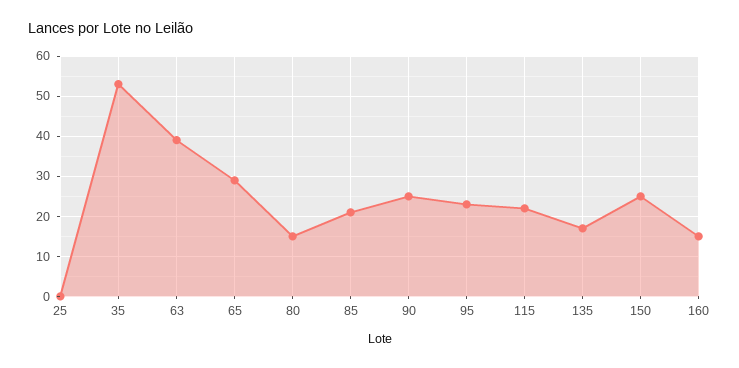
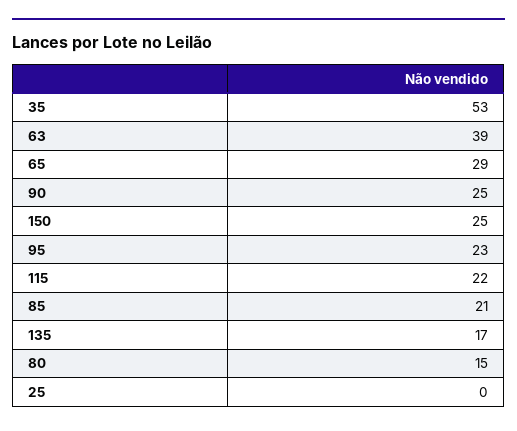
  {
    "25": 0,
    "35": 53,
    "63": 39,
    "65": 29,
    "80": 15,
    "85": 21,
    "90": 25,
    "95": 23,
    "115": 22,
    "135": 17,
-   "150": 25,
+   "150": 25
-   "160": 15
  }

